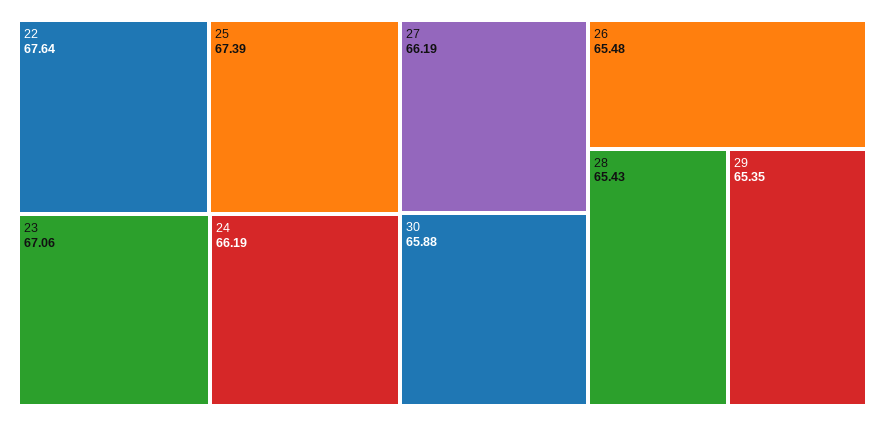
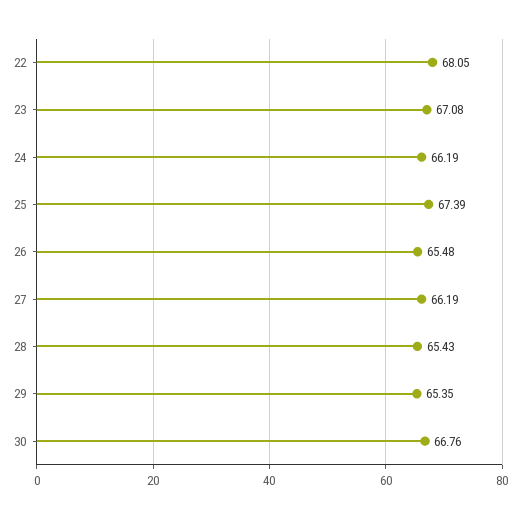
  {
-   "22": 67.64,
+   "22": 68.05,
    "25": 67.39,
-   "23": 67.06,
+   "23": 67.08,
    "24": 66.19,
    "27": 66.19,
-   "30": 65.88,
+   "30": 66.76,
    "26": 65.48,
    "28": 65.43,
    "29": 65.35
  }

